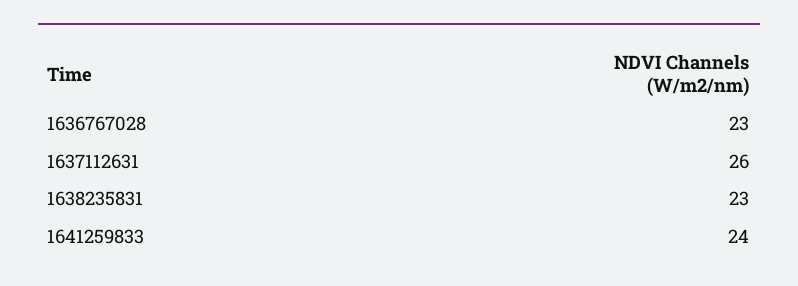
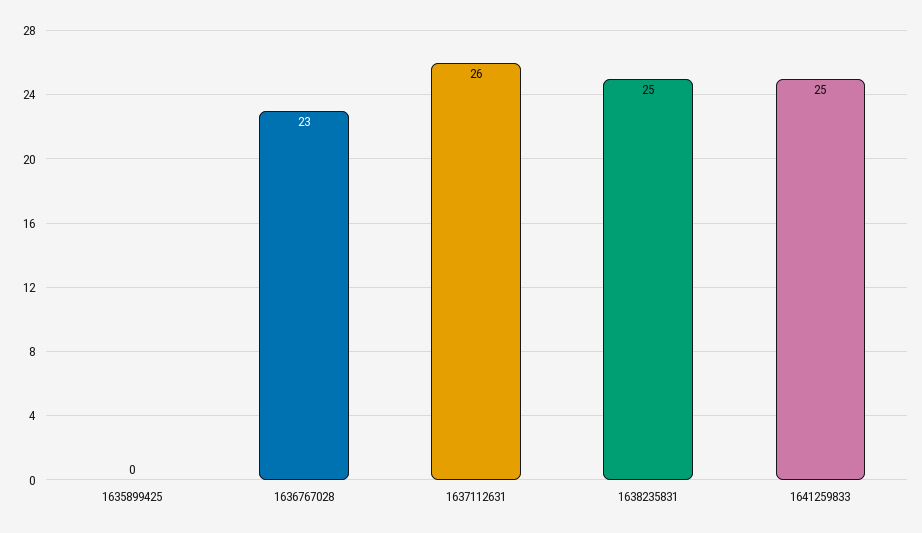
  {
    "1636767028": 23,
    "1637112631": 26,
-   "1638235831": 23,
+   "1638235831": 25,
-   "1641259833": 24
+   "1641259833": 25,
+   "1635899425": 0
  }

